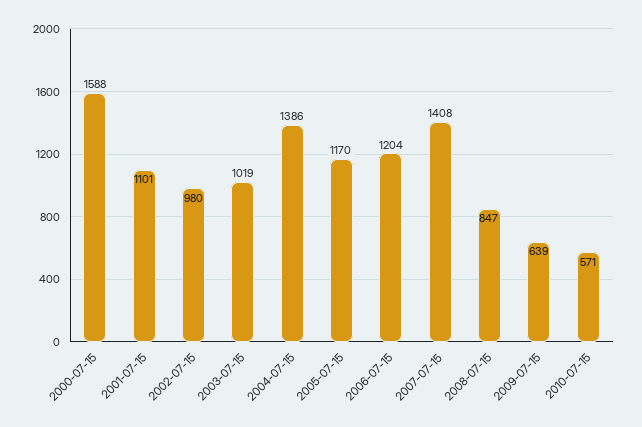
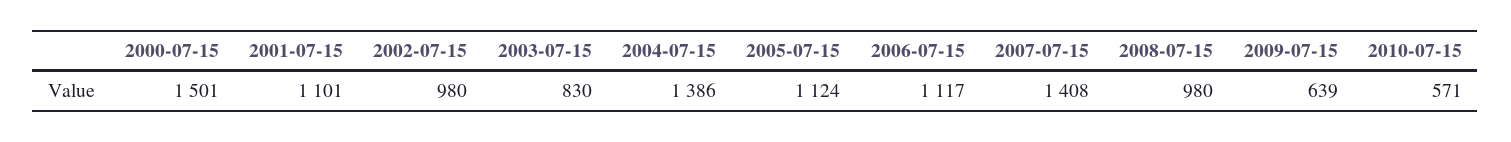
  {
-   "2000-07-15": 1588,
+   "2000-07-15": 1501,
    "2001-07-15": 1101,
    "2002-07-15": 980,
-   "2003-07-15": 1019,
+   "2003-07-15": 830,
    "2004-07-15": 1386,
-   "2005-07-15": 1170,
+   "2005-07-15": 1124,
-   "2006-07-15": 1204,
+   "2006-07-15": 1117,
    "2007-07-15": 1408,
-   "2008-07-15": 847,
+   "2008-07-15": 980,
    "2009-07-15": 639,
    "2010-07-15": 571
  }

